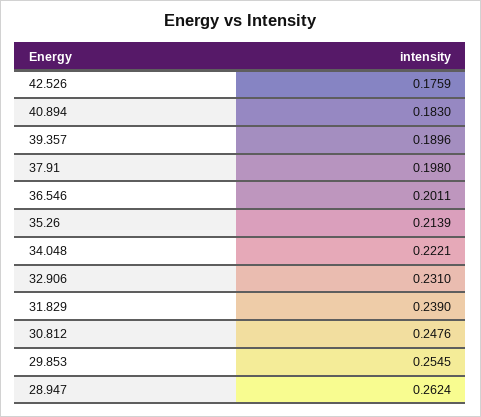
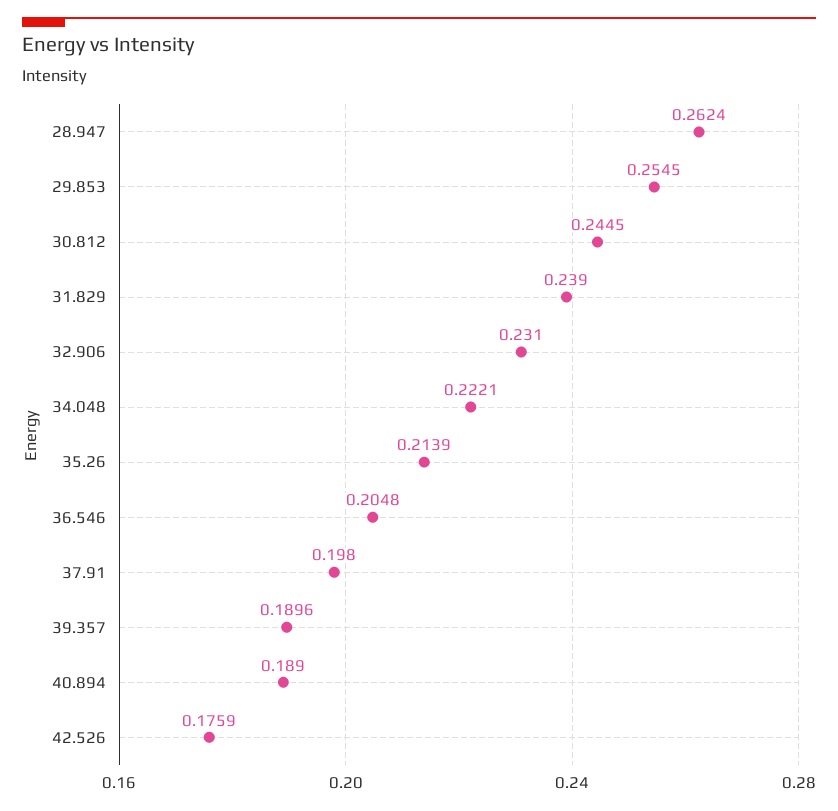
  {
    "42.526": 0.1759,
-   "40.894": 0.183,
+   "40.894": 0.189,
    "39.357": 0.1896,
    "37.91": 0.198,
-   "36.546": 0.2011,
+   "36.546": 0.2048,
    "35.26": 0.2139,
    "34.048": 0.2221,
    "32.906": 0.231,
    "31.829": 0.239,
-   "30.812": 0.2476,
+   "30.812": 0.2445,
    "29.853": 0.2545,
    "28.947": 0.2624
  }

